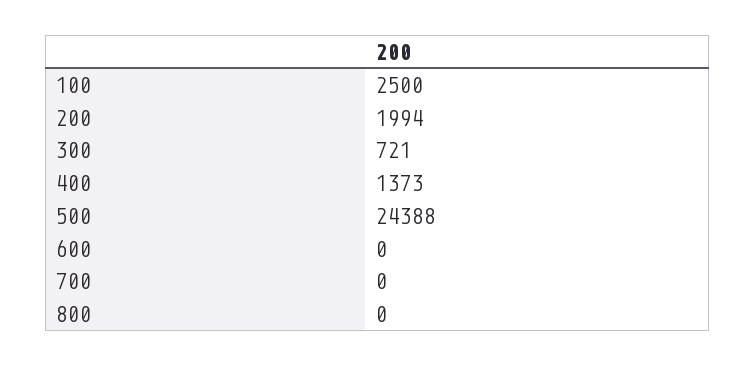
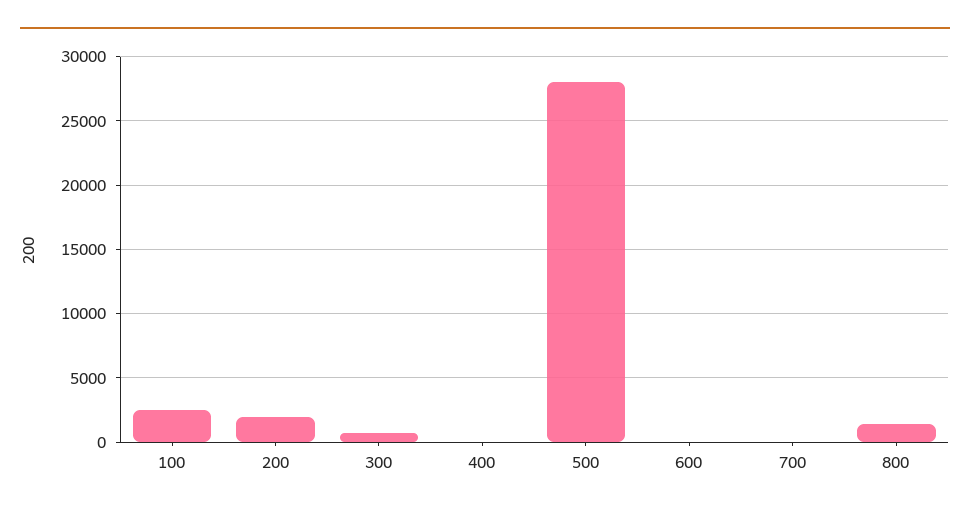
  {
    "100": 2500,
    "200": 1994,
    "300": 721,
-   "400": 1373,
+   "400": 0,
-   "500": 24388,
+   "500": 28000,
    "600": 0,
    "700": 0,
-   "800": 0
+   "800": 1500
  }

